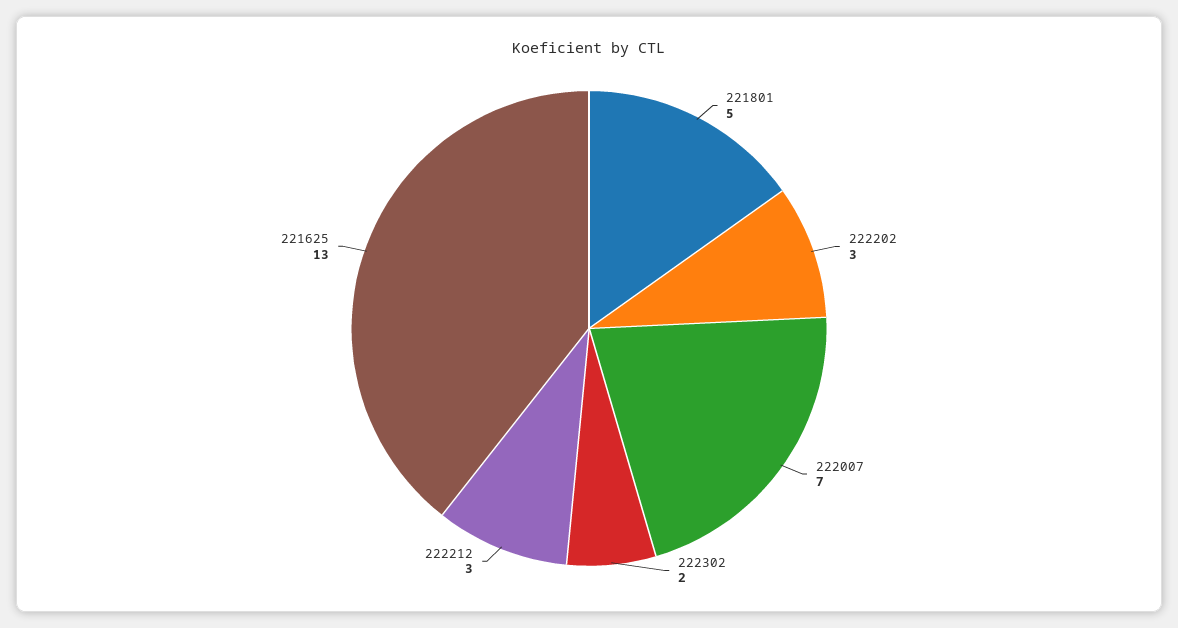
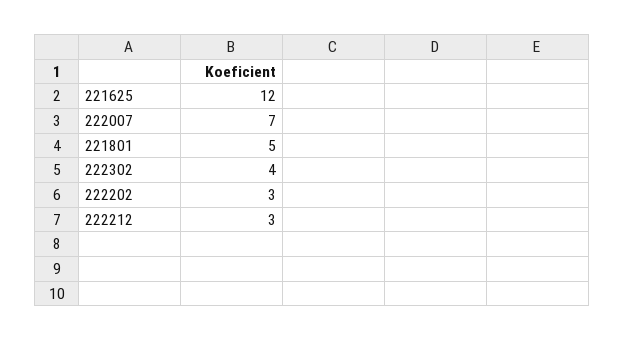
  {
    "221801": 5,
    "222202": 3,
    "222007": 7,
-   "222302": 2,
+   "222302": 4,
    "222212": 3,
-   "221625": 13
+   "221625": 12
  }

